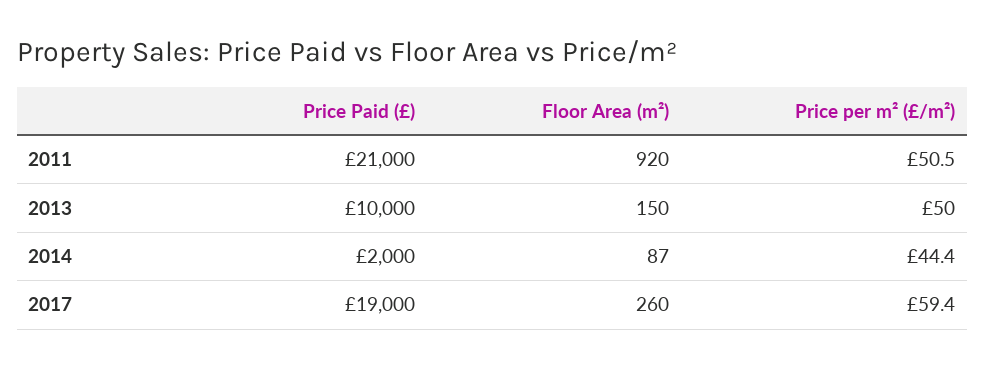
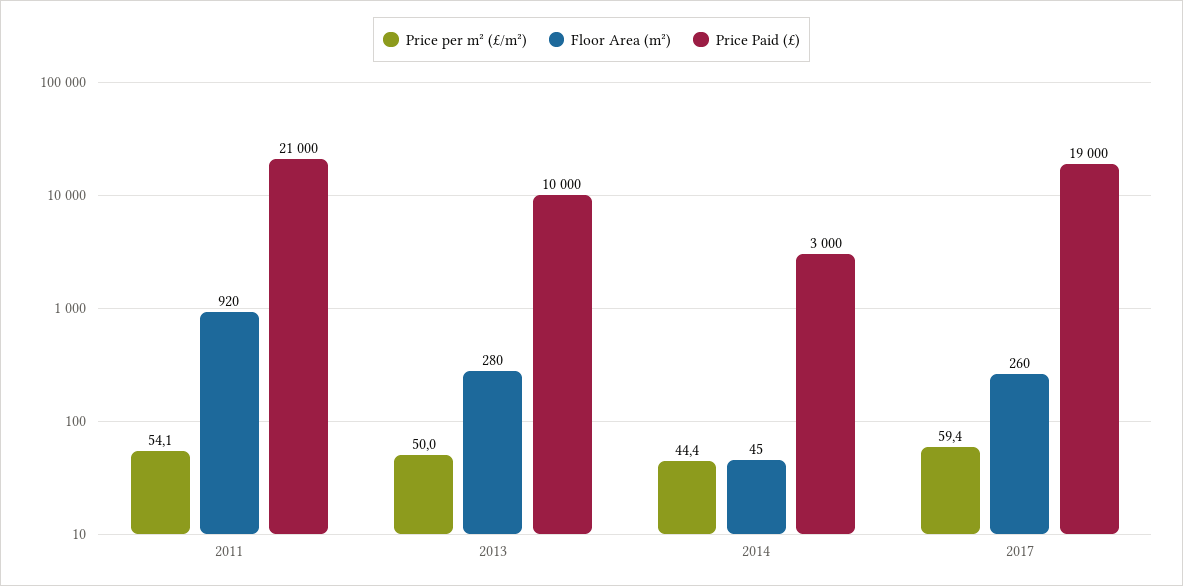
  {
    "Price Paid (£)": {
      "2011": 21000,
      "2013": 10000,
-     "2014": 2000,
+     "2014": 3000,
      "2017": 19000
    },
    "Floor Area (m²)": {
      "2011": 920,
-     "2013": 150,
+     "2013": 280,
-     "2014": 87,
+     "2014": 45,
      "2017": 260
    },
    "Price per m² (£/m²)": {
-     "2011": 50.5,
+     "2011": 54.1,
      "2013": 50,
      "2014": 44.4,
      "2017": 59.4
    }
  }

